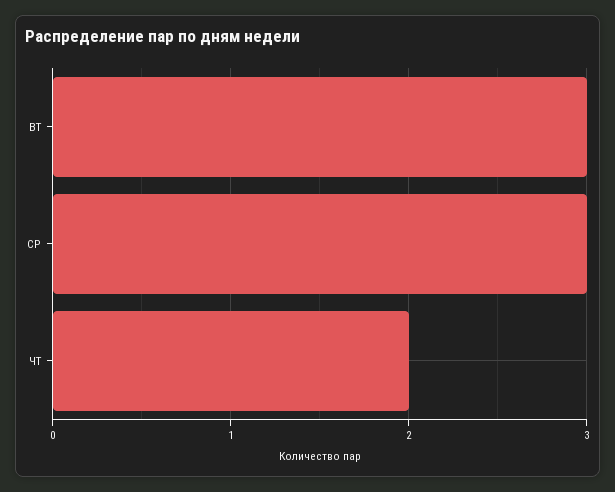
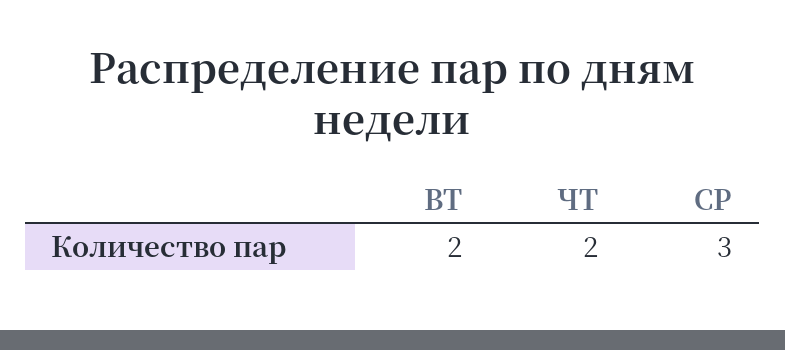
  {
-   "ВТ": 3,
+   "ВТ": 2,
    "СР": 3,
    "ЧТ": 2
  }

